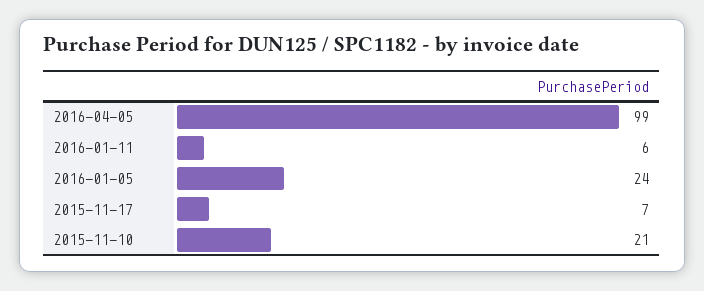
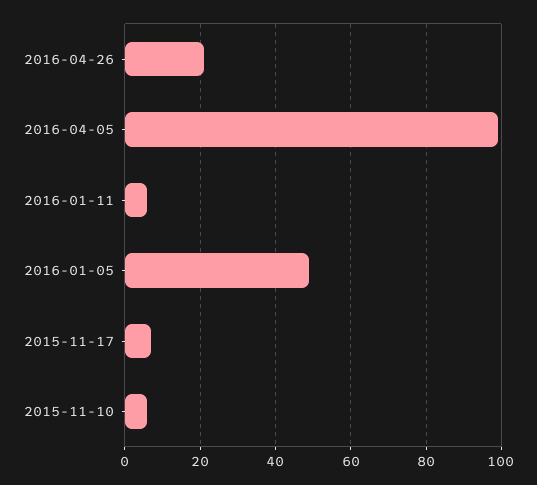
  {
    "2016-04-05": 99,
    "2016-01-11": 6,
-   "2016-01-05": 24,
+   "2016-01-05": 50,
    "2015-11-17": 7,
-   "2015-11-10": 21
+   "2015-11-10": 5,
+   "2016-04-26": 20
  }

